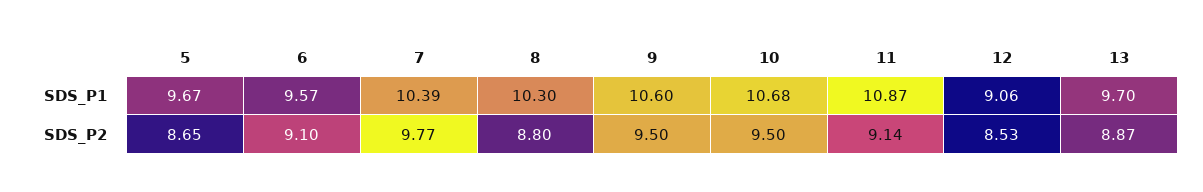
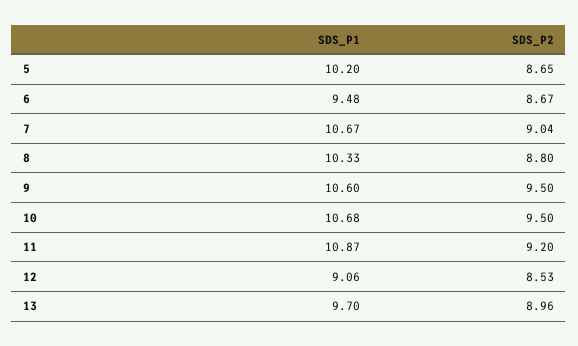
  {
    "5": {
-     "SDS_P1": 9.67,
+     "SDS_P1": 10.2,
      "SDS_P2": 8.65
    },
    "6": {
-     "SDS_P1": 9.57,
+     "SDS_P1": 9.48,
-     "SDS_P2": 9.1
+     "SDS_P2": 8.67
    },
    "7": {
-     "SDS_P1": 10.39,
+     "SDS_P1": 10.67,
-     "SDS_P2": 9.77
+     "SDS_P2": 9.04
    },
    "8": {
-     "SDS_P1": 10.3,
+     "SDS_P1": 10.33,
      "SDS_P2": 8.8
    },
    "9": {
      "SDS_P1": 10.6,
      "SDS_P2": 9.5
    },
    "10": {
      "SDS_P1": 10.68,
      "SDS_P2": 9.5
    },
    "11": {
      "SDS_P1": 10.87,
-     "SDS_P2": 9.14
+     "SDS_P2": 9.2
    },
    "12": {
      "SDS_P1": 9.06,
      "SDS_P2": 8.53
    },
    "13": {
      "SDS_P1": 9.7,
-     "SDS_P2": 8.87
+     "SDS_P2": 8.96
    }
  }

